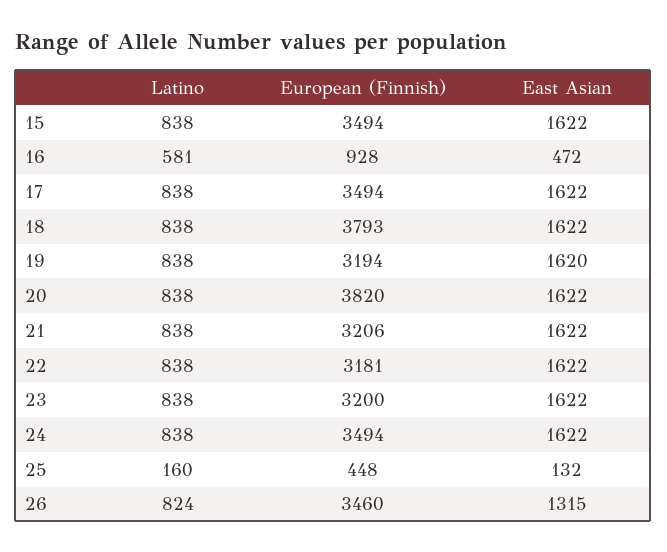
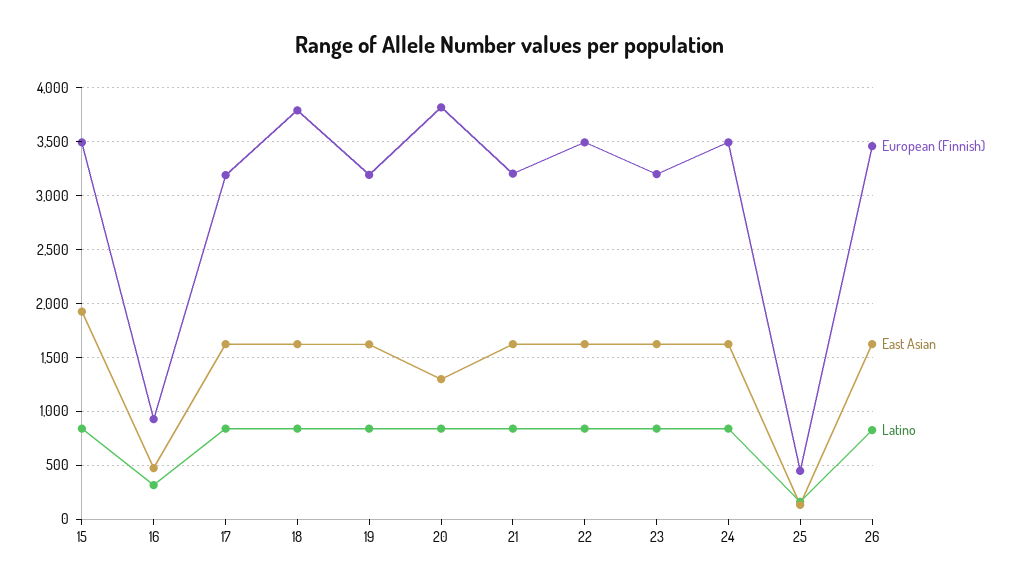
  {
    "Latino": {
      "15": 838,
-     "16": 581,
+     "16": 300,
      "17": 838,
      "18": 838,
      "19": 838,
      "20": 838,
      "21": 838,
      "22": 838,
      "23": 838,
      "24": 838,
      "25": 160,
      "26": 824
    },
    "European (Finnish)": {
      "15": 3494,
      "16": 928,
-     "17": 3494,
+     "17": 3200,
      "18": 3793,
      "19": 3194,
      "20": 3820,
      "21": 3206,
-     "22": 3181,
+     "22": 3500,
      "23": 3200,
      "24": 3494,
      "25": 448,
      "26": 3460
    },
    "East Asian": {
-     "15": 1622,
+     "15": 1900,
      "16": 472,
      "17": 1622,
      "18": 1622,
      "19": 1620,
-     "20": 1622,
+     "20": 1300,
      "21": 1622,
      "22": 1622,
      "23": 1622,
      "24": 1622,
      "25": 132,
-     "26": 1315
+     "26": 1600
    }
  }

